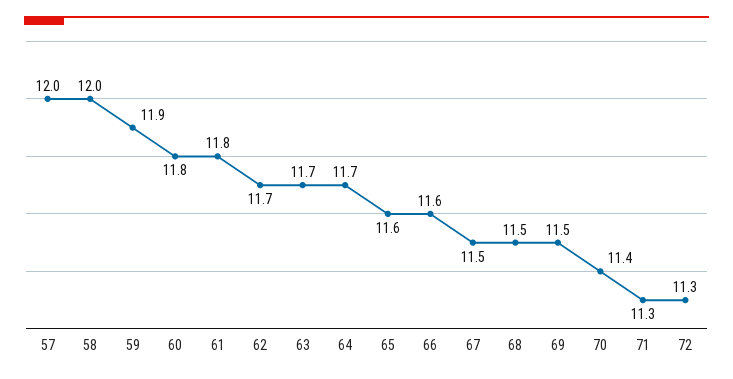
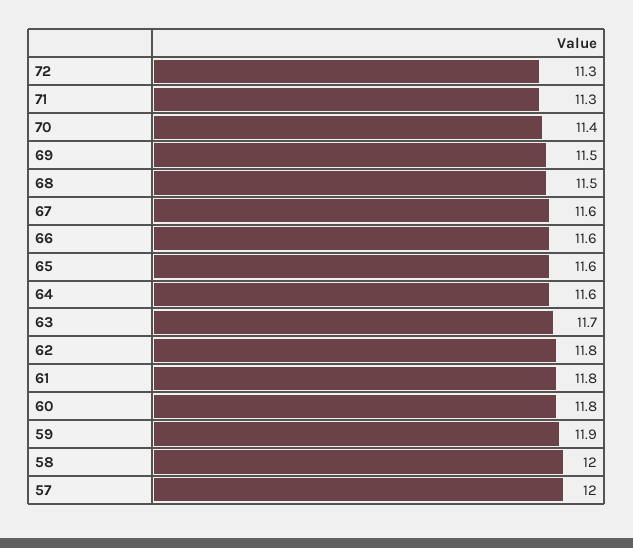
  {
    "57": 12,
    "58": 12,
    "59": 11.9,
    "60": 11.8,
    "61": 11.8,
-   "62": 11.7,
+   "62": 11.8,
    "63": 11.7,
-   "64": 11.7,
+   "64": 11.6,
    "65": 11.6,
    "66": 11.6,
-   "67": 11.5,
+   "67": 11.6,
    "68": 11.5,
    "69": 11.5,
    "70": 11.4,
    "71": 11.3,
    "72": 11.3
  }

